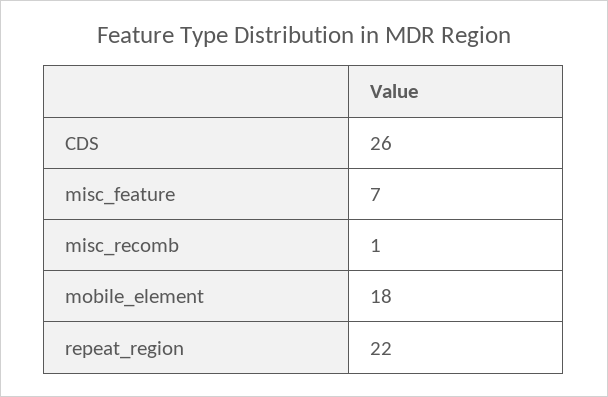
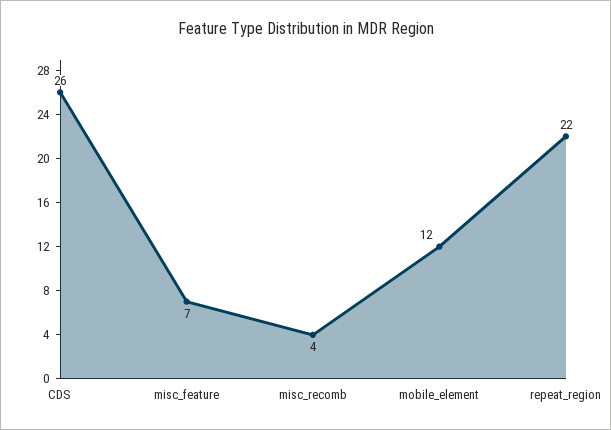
  {
    "CDS": 26,
    "misc_feature": 7,
-   "misc_recomb": 1,
+   "misc_recomb": 4,
-   "mobile_element": 18,
+   "mobile_element": 12,
    "repeat_region": 22
  }

